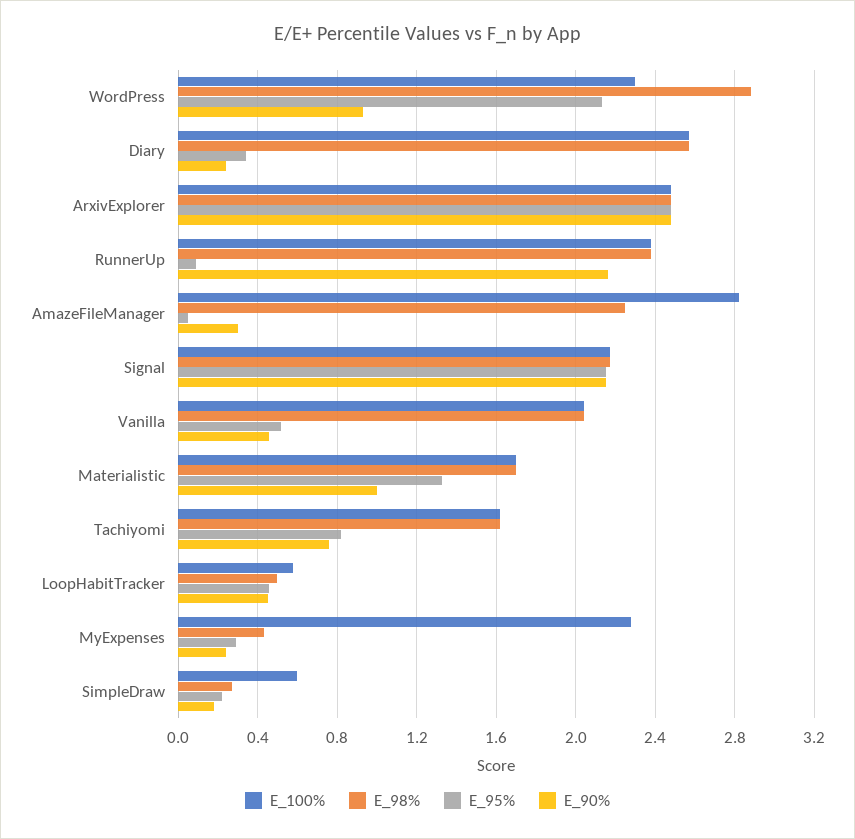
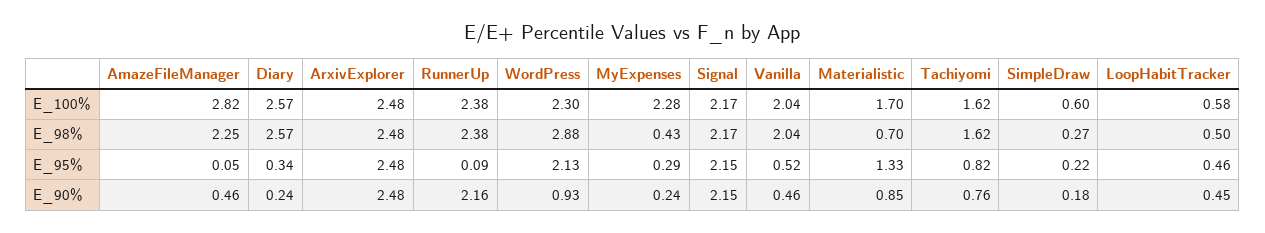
  {
    "E_100%": {
      "WordPress": 2.3,
      "Diary": 2.57,
      "ArxivExplorer": 2.48,
      "RunnerUp": 2.38,
      "AmazeFileManager": 2.82,
      "Signal": 2.17,
      "Vanilla": 2.04,
      "Materialistic": 1.7,
      "Tachiyomi": 1.62,
      "LoopHabitTracker": 0.58,
      "MyExpenses": 2.28,
      "SimpleDraw": 0.6
    },
    "E_98%": {
      "WordPress": 2.88,
      "Diary": 2.57,
      "ArxivExplorer": 2.48,
      "RunnerUp": 2.38,
      "AmazeFileManager": 2.25,
      "Signal": 2.17,
      "Vanilla": 2.04,
-     "Materialistic": 1.7,
+     "Materialistic": 0.7,
      "Tachiyomi": 1.62,
      "LoopHabitTracker": 0.5,
      "MyExpenses": 0.43,
      "SimpleDraw": 0.27
    },
    "E_95%": {
      "WordPress": 2.13,
      "Diary": 0.34,
      "ArxivExplorer": 2.48,
      "RunnerUp": 0.09,
      "AmazeFileManager": 0.05,
      "Signal": 2.15,
      "Vanilla": 0.52,
      "Materialistic": 1.33,
      "Tachiyomi": 0.82,
      "LoopHabitTracker": 0.46,
      "MyExpenses": 0.29,
      "SimpleDraw": 0.22
    },
    "E_90%": {
      "WordPress": 0.93,
      "Diary": 0.24,
      "ArxivExplorer": 2.48,
      "RunnerUp": 2.16,
-     "AmazeFileManager": 0.3,
+     "AmazeFileManager": 0.46,
      "Signal": 2.15,
      "Vanilla": 0.46,
-     "Materialistic": 1,
+     "Materialistic": 0.85,
      "Tachiyomi": 0.76,
      "LoopHabitTracker": 0.45,
      "MyExpenses": 0.24,
      "SimpleDraw": 0.18
    }
  }

